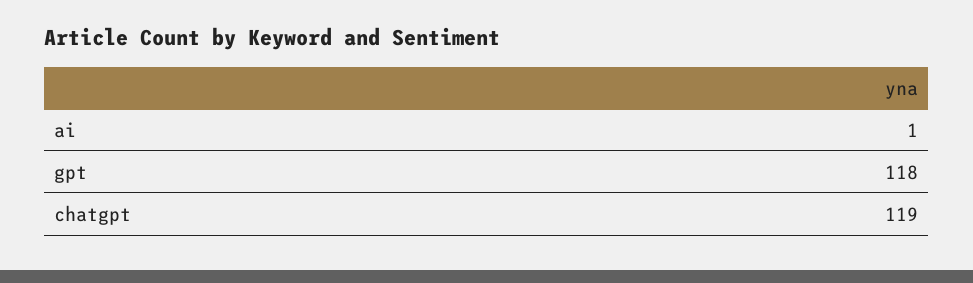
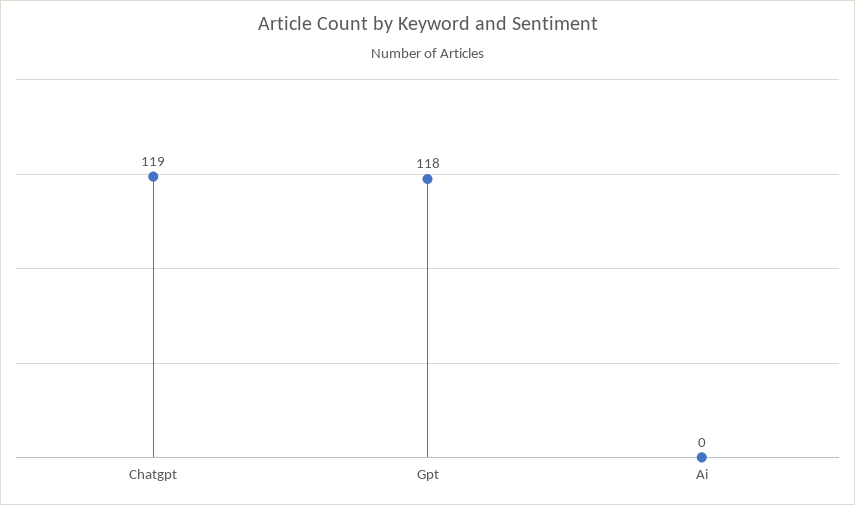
  {
-   "ai": 1,
+   "ai": 0,
    "gpt": 118,
    "chatgpt": 119
  }

